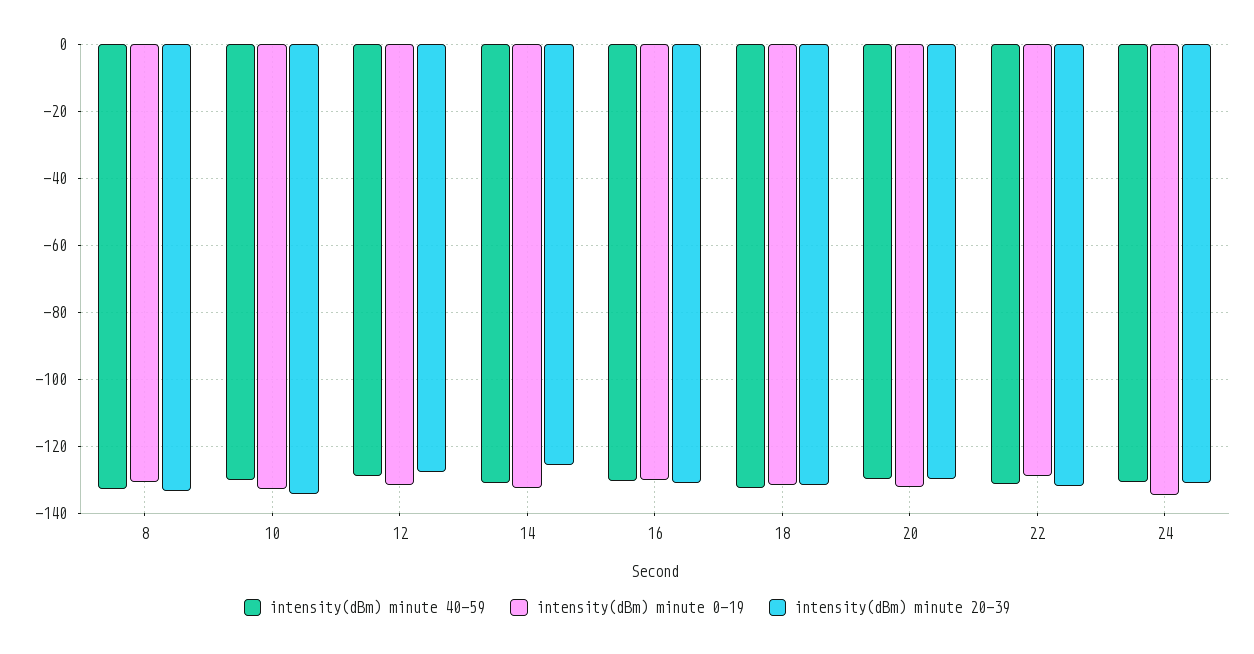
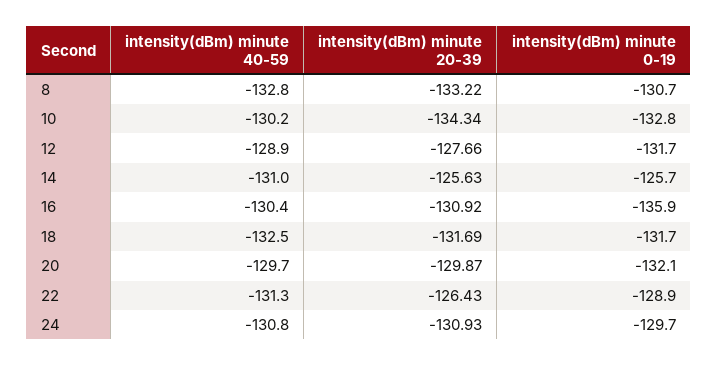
  {
    "intensity(dBm) minute 40-59": {
      "8": -132.8,
      "10": -130.2,
      "12": -128.9,
      "14": -131,
      "16": -130.4,
      "18": -132.5,
      "20": -129.7,
      "22": -131.3,
      "24": -130.8
    },
    "intensity(dBm) minute 0-19": {
      "8": -130.7,
      "10": -132.8,
      "12": -131.7,
-     "14": -132,
+     "14": -125.7,
-     "16": -130,
+     "16": -135.9,
      "18": -131.7,
      "20": -132.1,
      "22": -128.9,
-     "24": -134
+     "24": -129.7
    },
    "intensity(dBm) minute 20-39": {
      "8": -133.22,
      "10": -134.34,
      "12": -127.66,
      "14": -125.63,
      "16": -130.92,
      "18": -131.69,
      "20": -129.87,
-     "22": -132,
+     "22": -126.43,
      "24": -130.93
    }
  }

